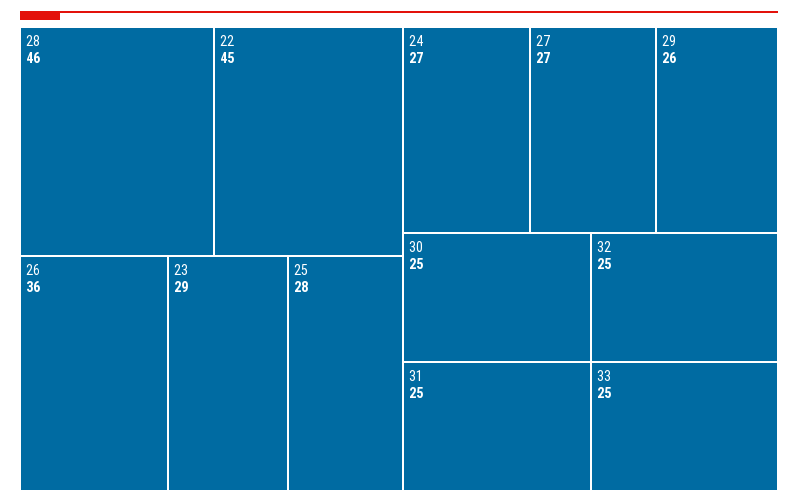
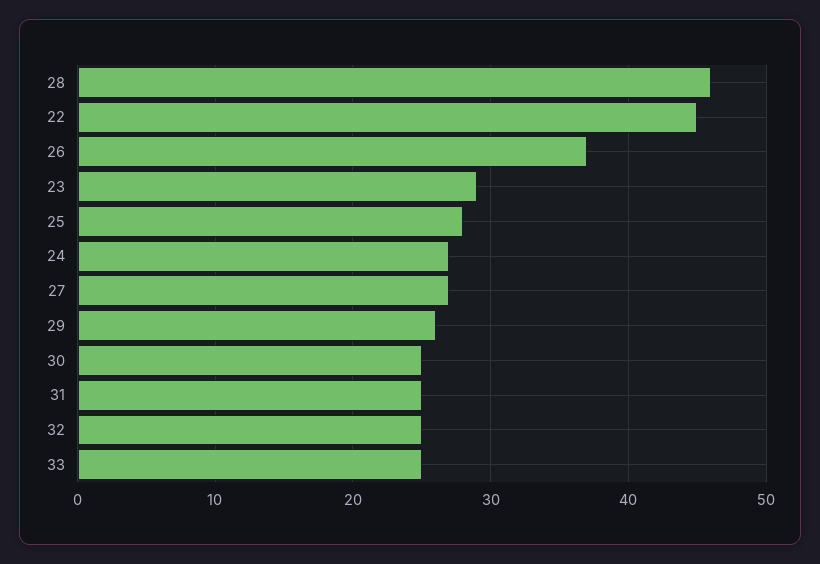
  {
    "28": 46,
    "22": 45,
-   "26": 36,
+   "26": 37,
    "23": 29,
    "25": 28,
    "24": 27,
    "27": 27,
    "29": 26,
    "30": 25,
    "31": 25,
    "32": 25,
    "33": 25
  }

